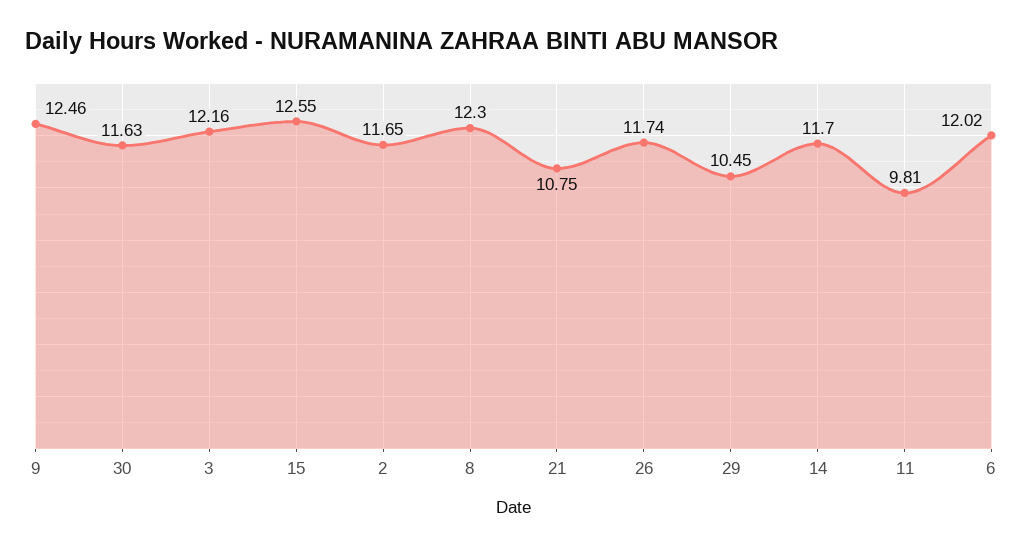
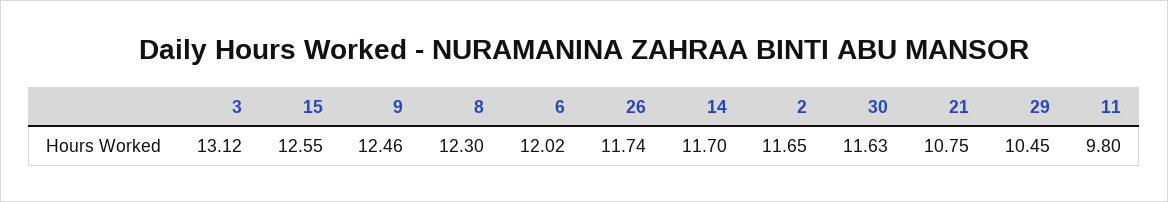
  {
    "9": 12.46,
    "30": 11.63,
-   "3": 12.16,
+   "3": 13.12,
    "15": 12.55,
    "2": 11.65,
    "8": 12.3,
    "21": 10.75,
    "26": 11.74,
    "29": 10.45,
    "14": 11.7,
-   "11": 9.81,
+   "11": 9.8,
    "6": 12.02
  }

